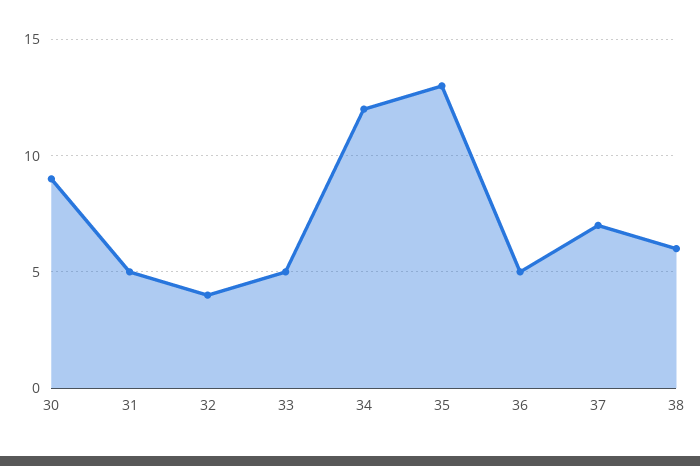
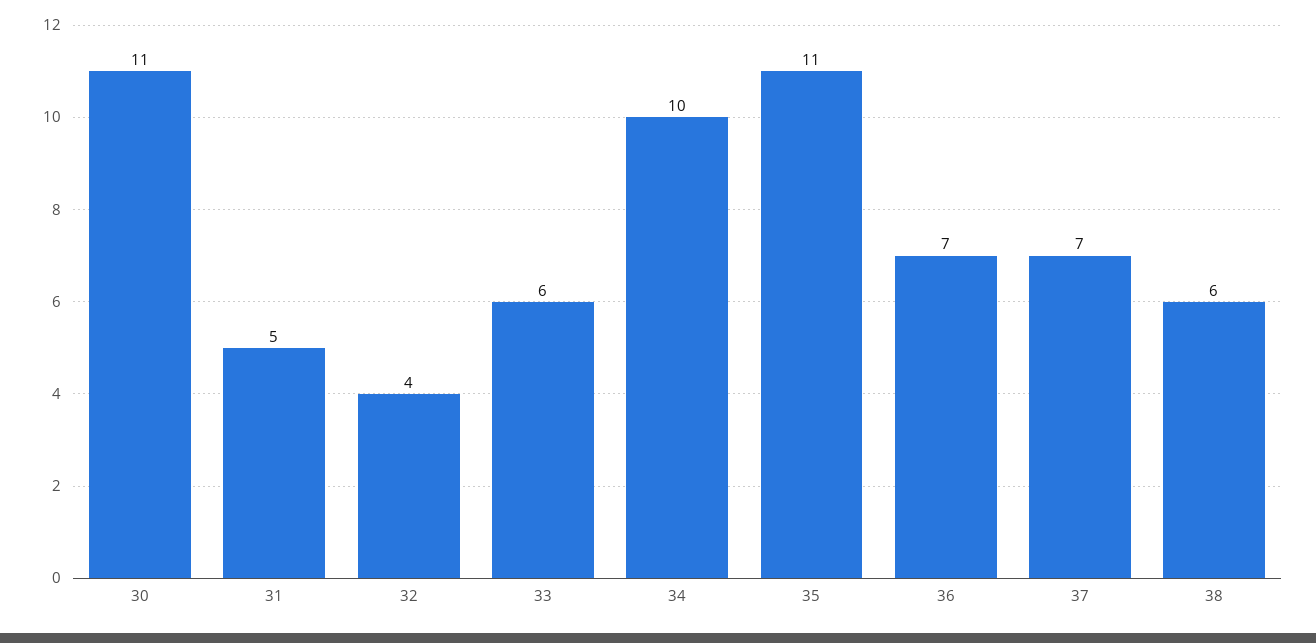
  {
-   "30": 9,
+   "30": 11,
    "31": 5,
    "32": 4,
-   "33": 5,
+   "33": 6,
-   "34": 12,
+   "34": 10,
-   "35": 13,
+   "35": 11,
-   "36": 5,
+   "36": 7,
    "37": 7,
    "38": 6
  }

